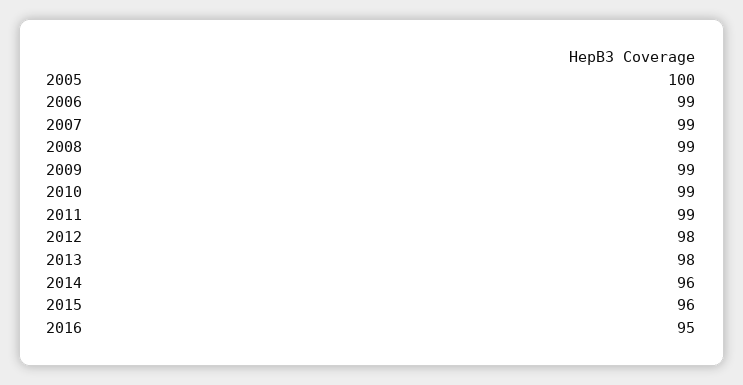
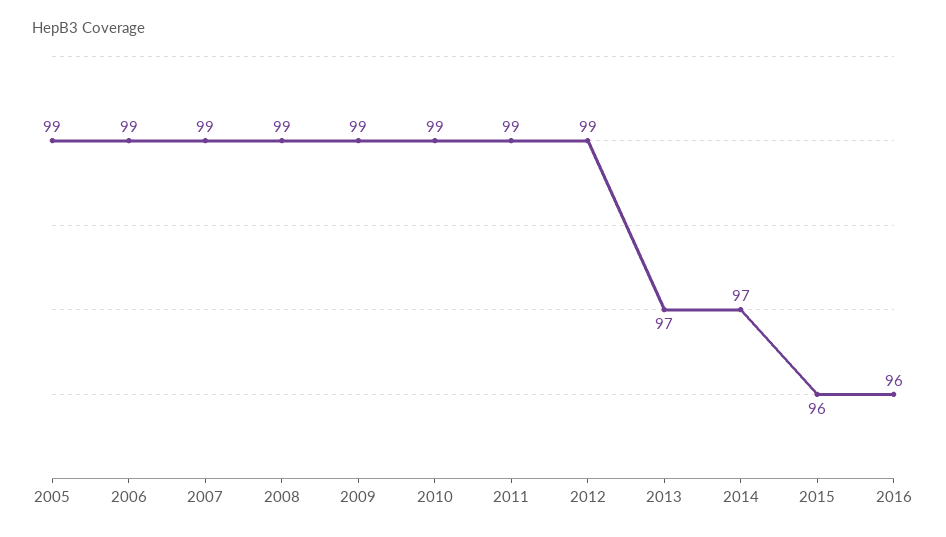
  {
-   "2005": 100,
+   "2005": 99,
    "2006": 99,
    "2007": 99,
    "2008": 99,
    "2009": 99,
    "2010": 99,
    "2011": 99,
-   "2012": 98,
+   "2012": 99,
-   "2013": 98,
+   "2013": 97,
-   "2014": 96,
+   "2014": 97,
    "2015": 96,
-   "2016": 95
+   "2016": 96
  }

